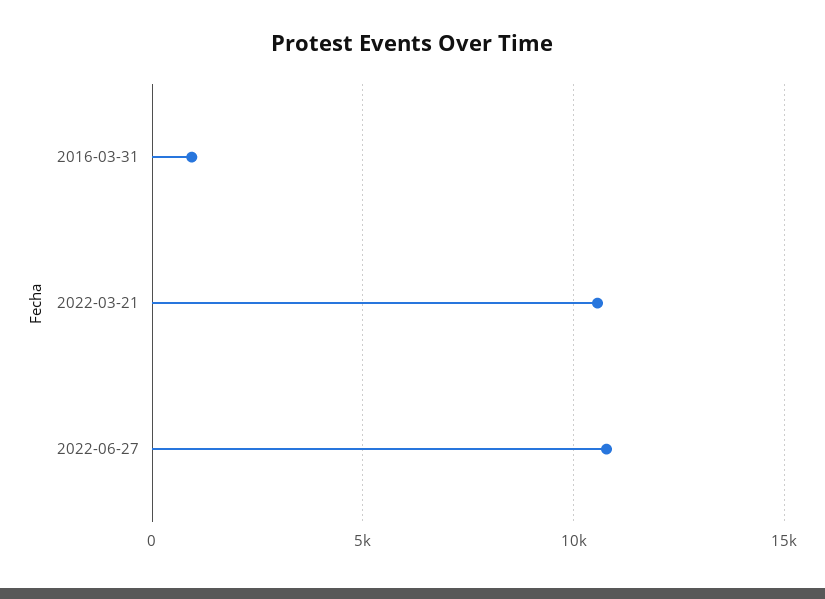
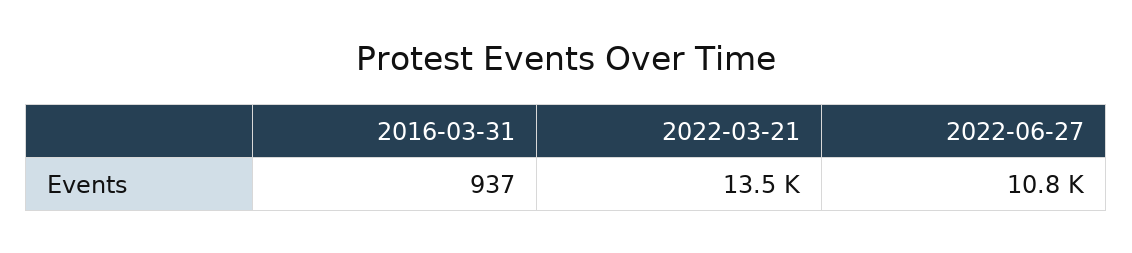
  {
    "2016-03-31": 937,
-   "2022-03-21": 10500,
+   "2022-03-21": 13500,
    "2022-06-27": 10800
  }

